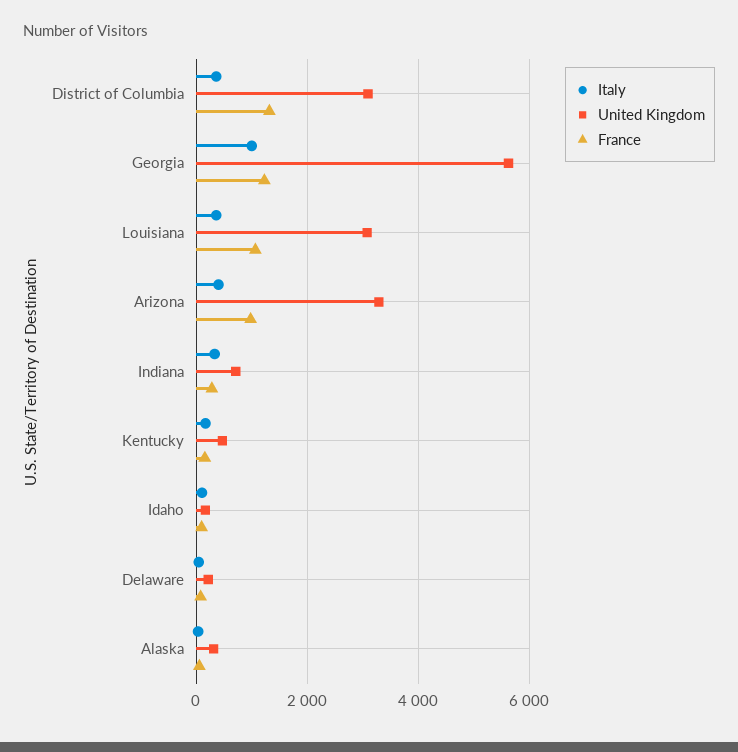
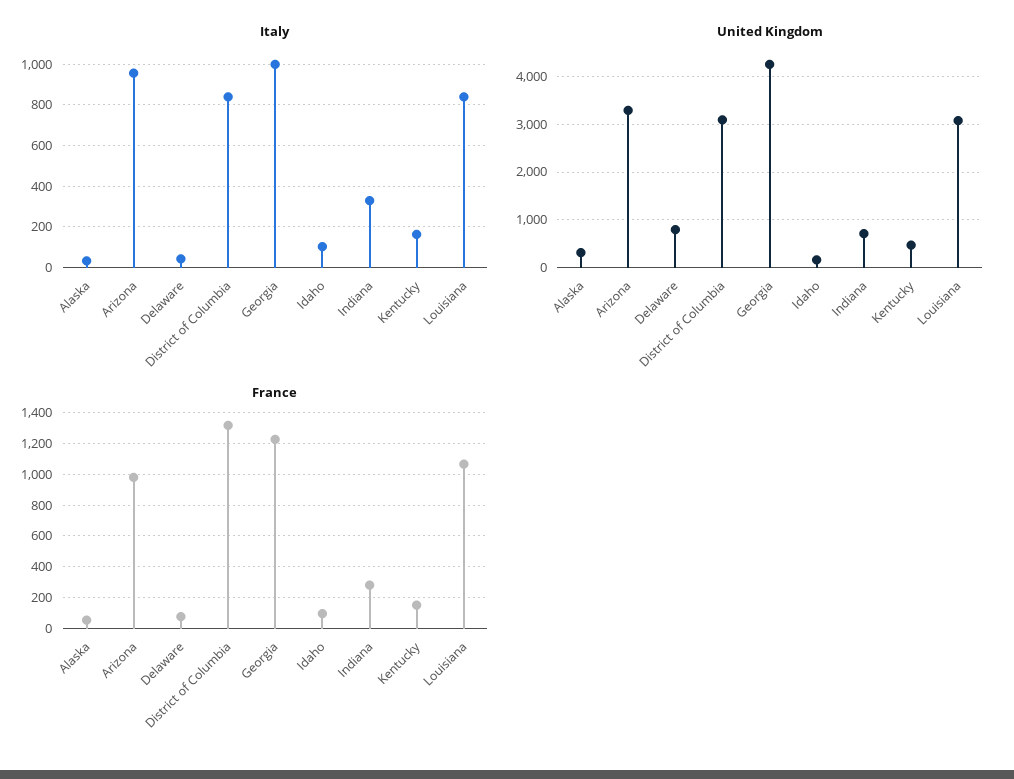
  {
    "Italy": {
-     "District of Columbia": 400,
+     "District of Columbia": 850,
      "Georgia": 1000,
-     "Louisiana": 400,
+     "Louisiana": 850,
-     "Arizona": 400,
+     "Arizona": 950,
      "Indiana": 350,
      "Kentucky": 150,
      "Idaho": 100,
      "Delaware": 50,
      "Alaska": 50
    },
    "United Kingdom": {
      "District of Columbia": 3000,
-     "Georgia": 5600,
+     "Georgia": 4200,
      "Louisiana": 3000,
      "Arizona": 3200,
      "Indiana": 800,
      "Kentucky": 400,
      "Idaho": 200,
-     "Delaware": 200,
+     "Delaware": 800,
      "Alaska": 400
    },
    "France": {
      "District of Columbia": 1300,
      "Georgia": 1250,
      "Louisiana": 1050,
      "Arizona": 1000,
      "Indiana": 300,
      "Kentucky": 150,
      "Idaho": 100,
      "Delaware": 100,
      "Alaska": 50
    }
  }

